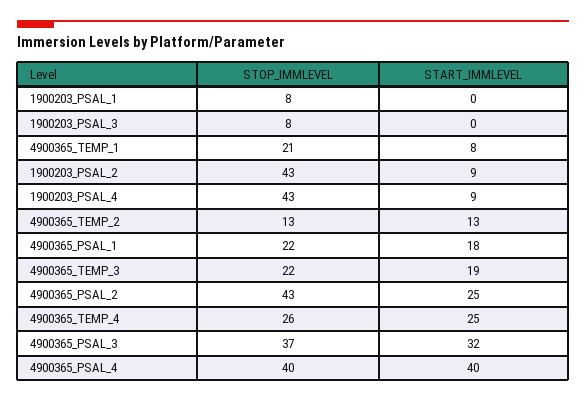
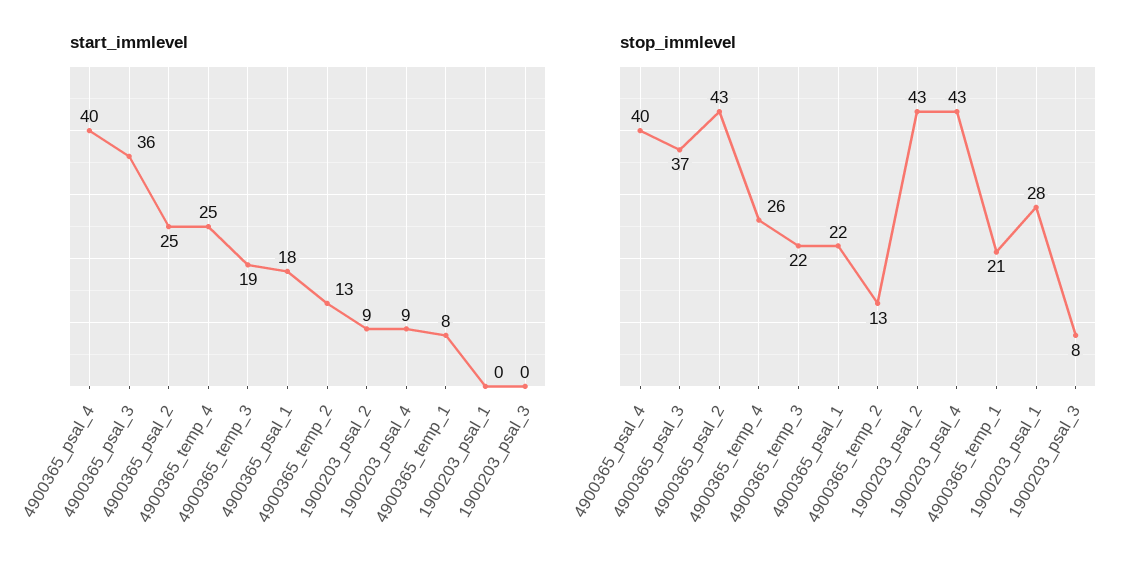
  {
    "STOP_IMMLEVEL": {
-     "1900203_PSAL_1": 8,
+     "1900203_PSAL_1": 28,
      "1900203_PSAL_3": 8,
      "4900365_TEMP_1": 21,
      "1900203_PSAL_2": 43,
      "1900203_PSAL_4": 43,
      "4900365_TEMP_2": 13,
      "4900365_PSAL_1": 22,
      "4900365_TEMP_3": 22,
      "4900365_PSAL_2": 43,
      "4900365_TEMP_4": 26,
      "4900365_PSAL_3": 37,
      "4900365_PSAL_4": 40
    },
    "START_IMMLEVEL": {
      "1900203_PSAL_1": 0,
      "1900203_PSAL_3": 0,
      "4900365_TEMP_1": 8,
      "1900203_PSAL_2": 9,
      "1900203_PSAL_4": 9,
      "4900365_TEMP_2": 13,
      "4900365_PSAL_1": 18,
      "4900365_TEMP_3": 19,
      "4900365_PSAL_2": 25,
      "4900365_TEMP_4": 25,
-     "4900365_PSAL_3": 32,
+     "4900365_PSAL_3": 36,
      "4900365_PSAL_4": 40
    }
  }

